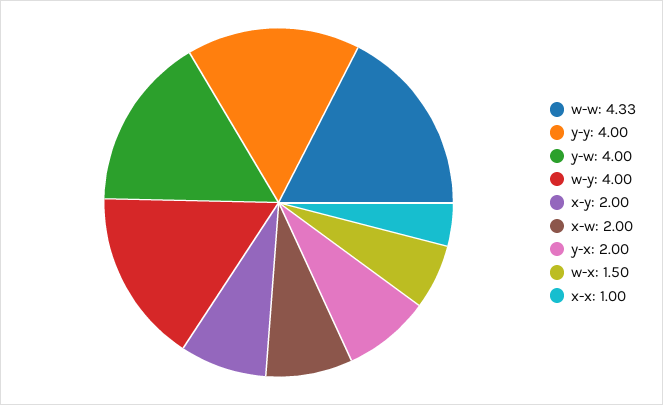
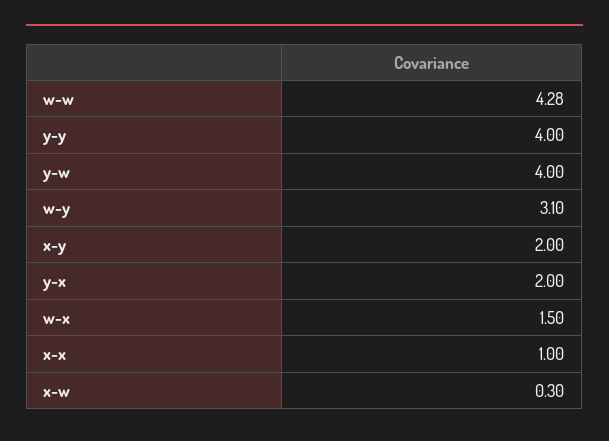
  {
-   "w-w": 4.33,
+   "w-w": 4.28,
    "y-y": 4,
    "y-w": 4,
-   "w-y": 4,
+   "w-y": 3.1,
    "x-y": 2,
-   "x-w": 2,
+   "x-w": 0.3,
    "y-x": 2,
    "w-x": 1.5,
    "x-x": 1
  }

